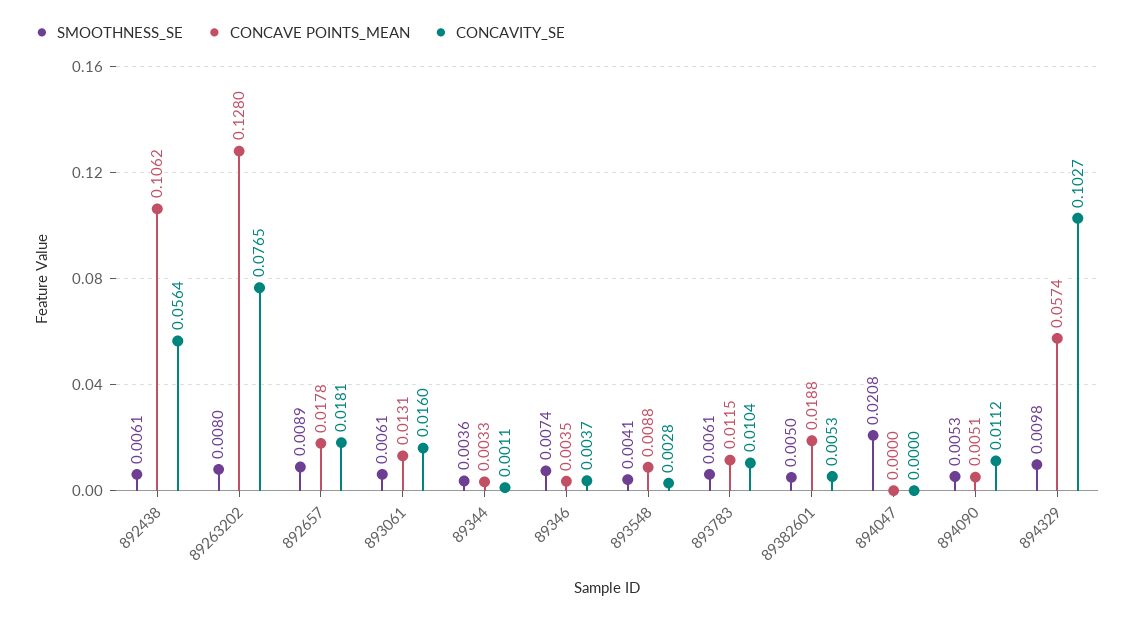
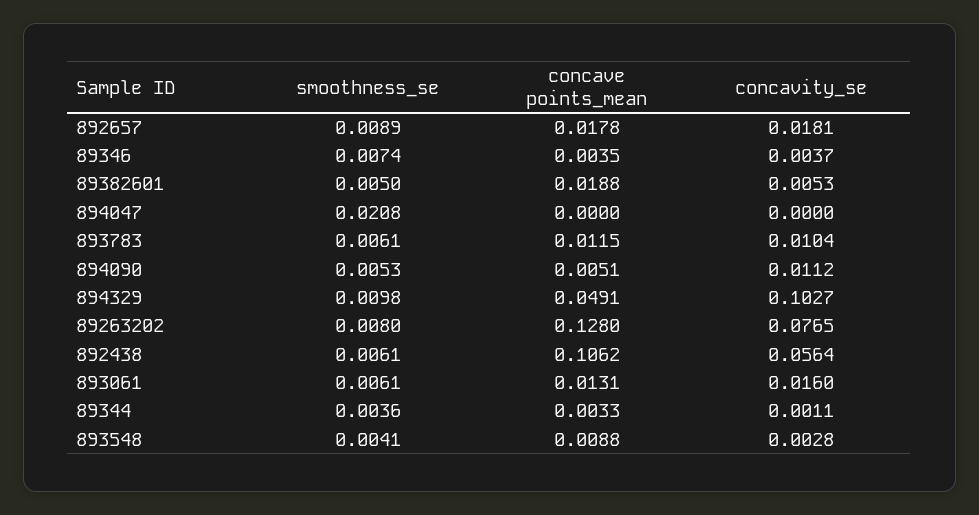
  {
    "SMOOTHNESS_SE": {
      "892438": 0.0061,
      "89263202": 0.008,
      "892657": 0.0089,
      "893061": 0.0061,
      "89344": 0.0036,
      "89346": 0.0074,
      "893548": 0.0041,
      "893783": 0.0061,
      "89382601": 0.005,
      "894047": 0.0208,
      "894090": 0.0053,
      "894329": 0.0098
    },
    "CONCAVE POINTS_MEAN": {
      "892438": 0.1062,
      "89263202": 0.128,
      "892657": 0.0178,
      "893061": 0.0131,
      "89344": 0.0033,
      "89346": 0.0035,
      "893548": 0.0088,
      "893783": 0.0115,
      "89382601": 0.0188,
      "894047": 0,
      "894090": 0.0051,
-     "894329": 0.0574
+     "894329": 0.0491
    },
    "CONCAVITY_SE": {
      "892438": 0.0564,
      "89263202": 0.0765,
      "892657": 0.0181,
      "893061": 0.016,
      "89344": 0.0011,
      "89346": 0.0037,
      "893548": 0.0028,
      "893783": 0.0104,
      "89382601": 0.0053,
      "894047": 0,
      "894090": 0.0112,
      "894329": 0.1027
    }
  }

